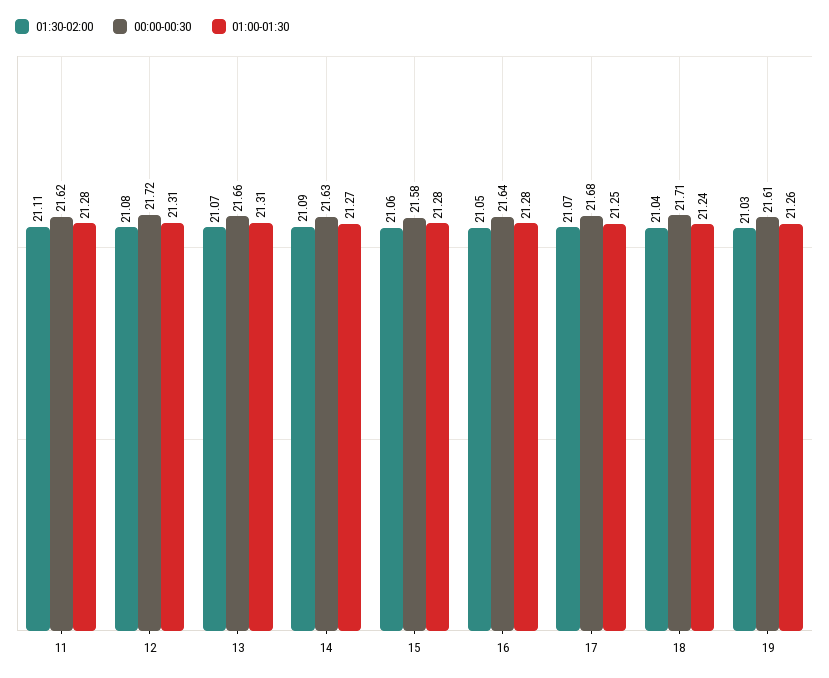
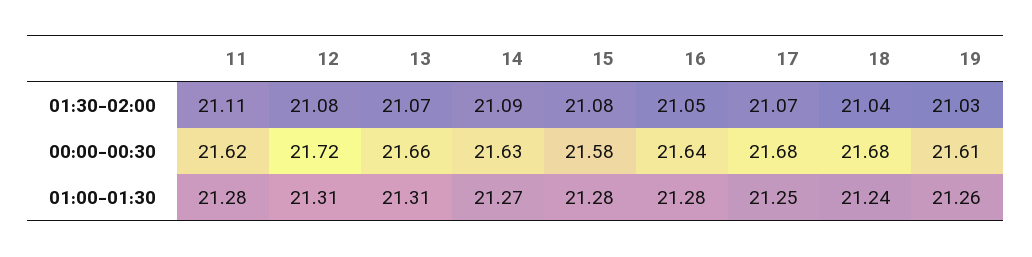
  {
    "01:30-02:00": {
      "11": 21.11,
      "12": 21.08,
      "13": 21.07,
      "14": 21.09,
-     "15": 21.06,
+     "15": 21.08,
      "16": 21.05,
      "17": 21.07,
      "18": 21.04,
      "19": 21.03
    },
    "00:00-00:30": {
      "11": 21.62,
      "12": 21.72,
      "13": 21.66,
      "14": 21.63,
      "15": 21.58,
      "16": 21.64,
      "17": 21.68,
-     "18": 21.71,
+     "18": 21.68,
      "19": 21.61
    },
    "01:00-01:30": {
      "11": 21.28,
      "12": 21.31,
      "13": 21.31,
      "14": 21.27,
      "15": 21.28,
      "16": 21.28,
      "17": 21.25,
      "18": 21.24,
      "19": 21.26
    }
  }

